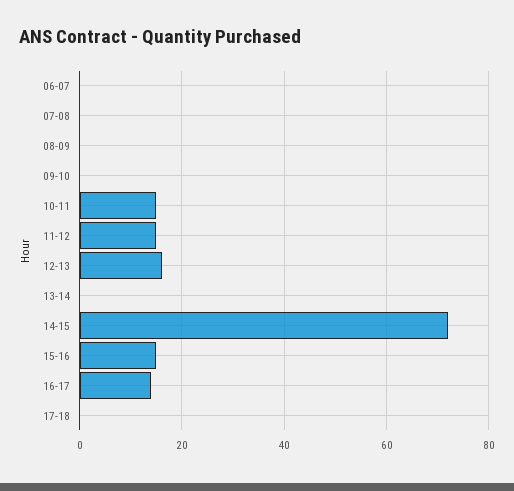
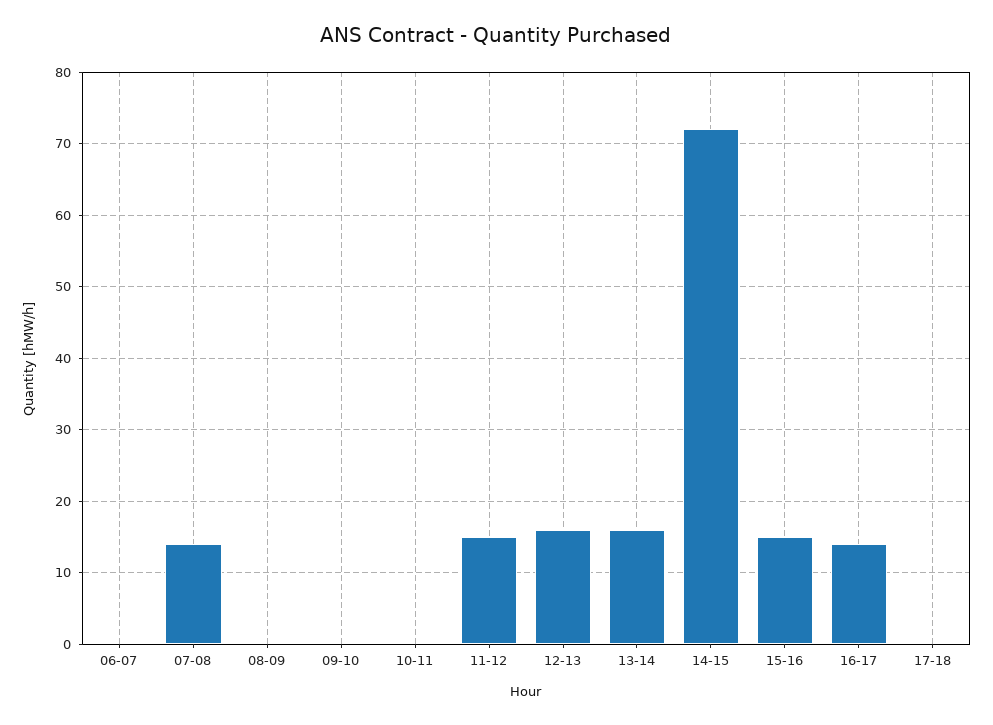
  {
    "06-07": 0,
-   "07-08": 0,
+   "07-08": 14,
    "08-09": 0,
    "09-10": 0,
-   "10-11": 15,
+   "10-11": 0,
    "11-12": 15,
    "12-13": 16,
-   "13-14": 0,
+   "13-14": 16,
    "14-15": 72,
    "15-16": 15,
    "16-17": 14,
    "17-18": 0
  }

